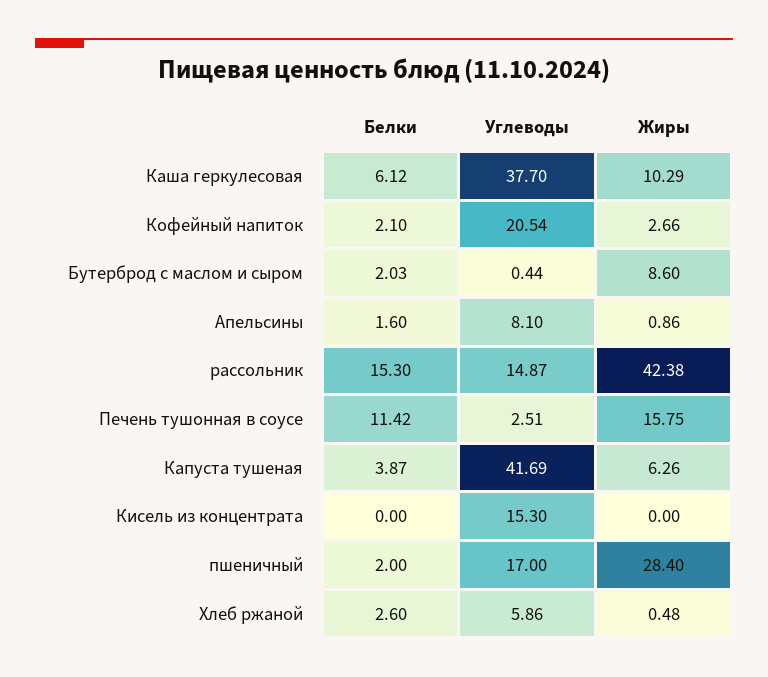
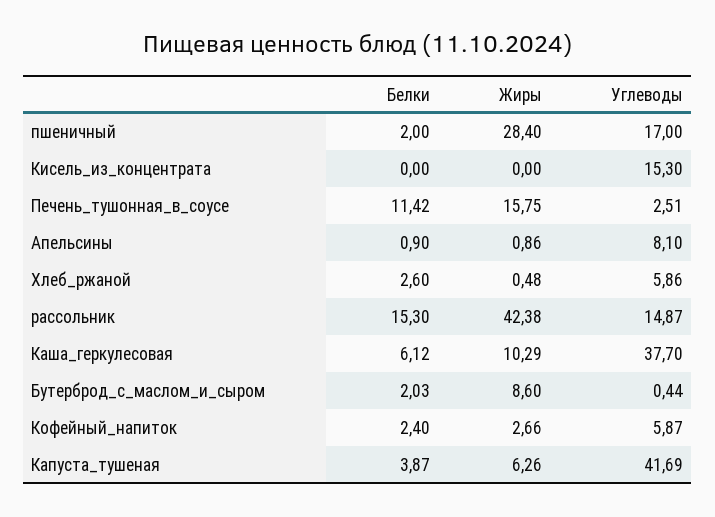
  {
    "Белки": {
      "Каша геркулесовая": 6.12,
-     "Кофейный напиток": 2.1,
+     "Кофейный напиток": 2.4,
      "Бутерброд с маслом и сыром": 2.03,
-     "Апельсины": 1.6,
+     "Апельсины": 0.9,
      "рассольник": 15.3,
      "Печень тушонная в соусе": 11.42,
      "Капуста тушеная": 3.87,
      "Кисель из концентрата": 0,
      "пшеничный": 2,
      "Хлеб ржаной": 2.6
    },
    "Углеводы": {
      "Каша геркулесовая": 37.7,
-     "Кофейный напиток": 20.54,
+     "Кофейный напиток": 5.87,
      "Бутерброд с маслом и сыром": 0.44,
      "Апельсины": 8.1,
      "рассольник": 14.87,
      "Печень тушонная в соусе": 2.51,
      "Капуста тушеная": 41.69,
      "Кисель из концентрата": 15.3,
      "пшеничный": 17,
      "Хлеб ржаной": 5.86
    },
    "Жиры": {
      "Каша геркулесовая": 10.29,
      "Кофейный напиток": 2.66,
      "Бутерброд с маслом и сыром": 8.6,
      "Апельсины": 0.86,
      "рассольник": 42.38,
      "Печень тушонная в соусе": 15.75,
      "Капуста тушеная": 6.26,
      "Кисель из концентрата": 0,
      "пшеничный": 28.4,
      "Хлеб ржаной": 0.48
    }
  }

